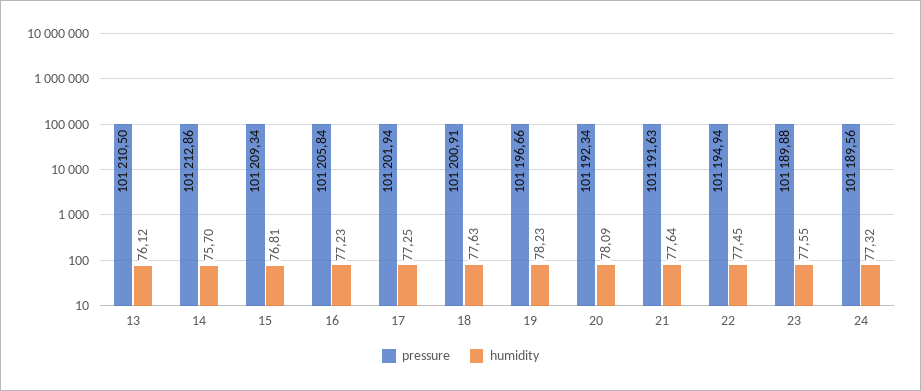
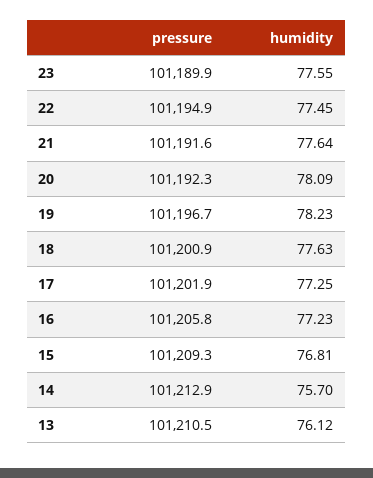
  {
    "pressure": {
      "13": 101210.5,
      "14": 101212.86,
      "15": 101209.34,
      "16": 101205.84,
      "17": 101201.94,
      "18": 101200.91,
      "19": 101196.66,
      "20": 101192.34,
      "21": 101191.63,
      "22": 101194.94,
-     "23": 101189.88,
+     "23": 101189.88
-     "24": 101189.56
    },
    "humidity": {
      "13": 76.12,
      "14": 75.7,
      "15": 76.81,
      "16": 77.23,
      "17": 77.25,
      "18": 77.63,
      "19": 78.23,
      "20": 78.09,
      "21": 77.64,
      "22": 77.45,
-     "23": 77.55,
+     "23": 77.55
-     "24": 77.32
    }
  }

